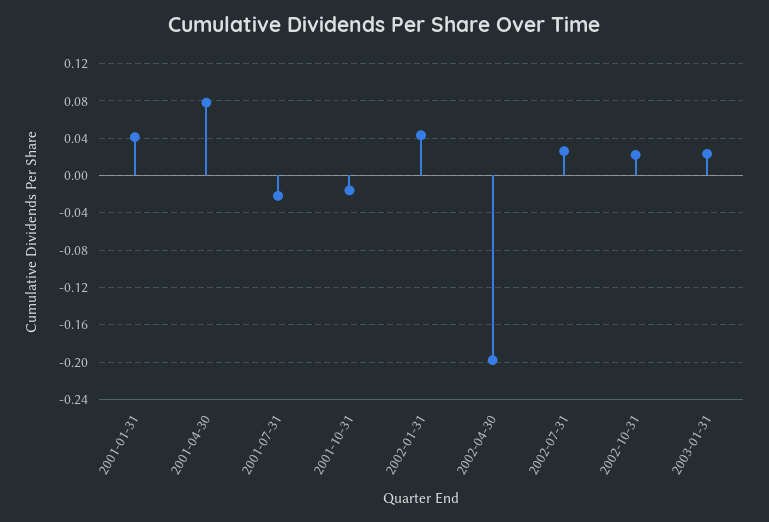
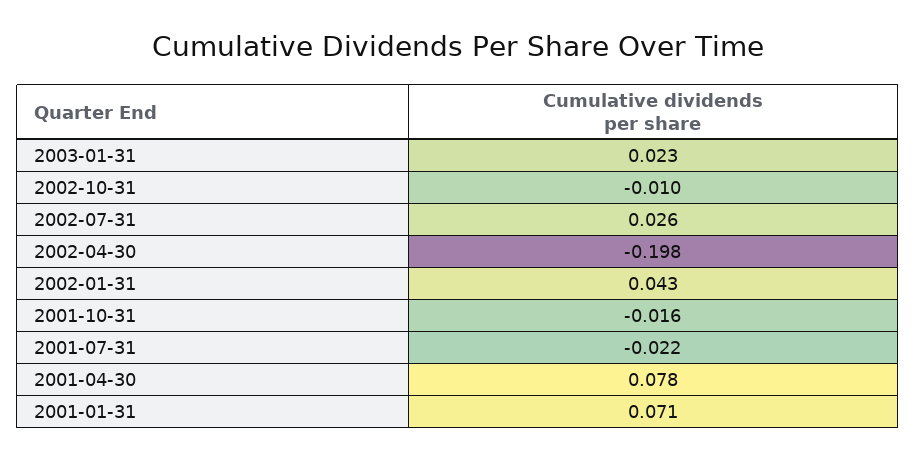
  {
-   "2001-01-31": 0.04,
+   "2001-01-31": 0.071,
    "2001-04-30": 0.078,
    "2001-07-31": -0.022,
    "2001-10-31": -0.016,
    "2002-01-31": 0.043,
    "2002-04-30": -0.198,
    "2002-07-31": 0.026,
-   "2002-10-31": 0.02,
+   "2002-10-31": -0.01,
    "2003-01-31": 0.023
  }

